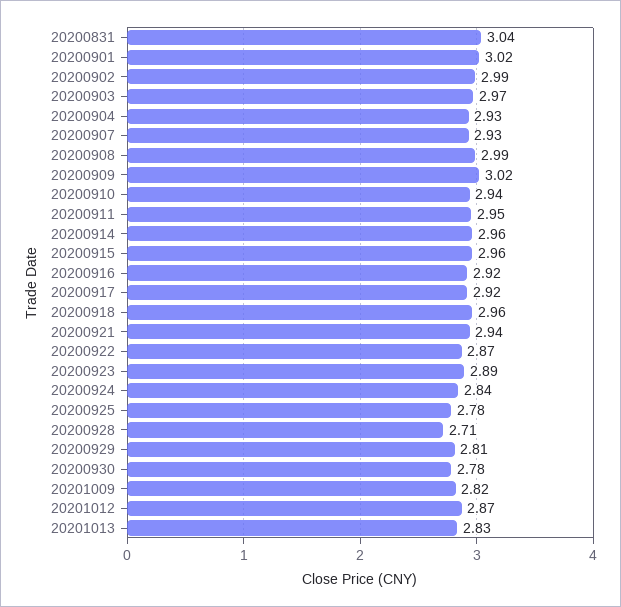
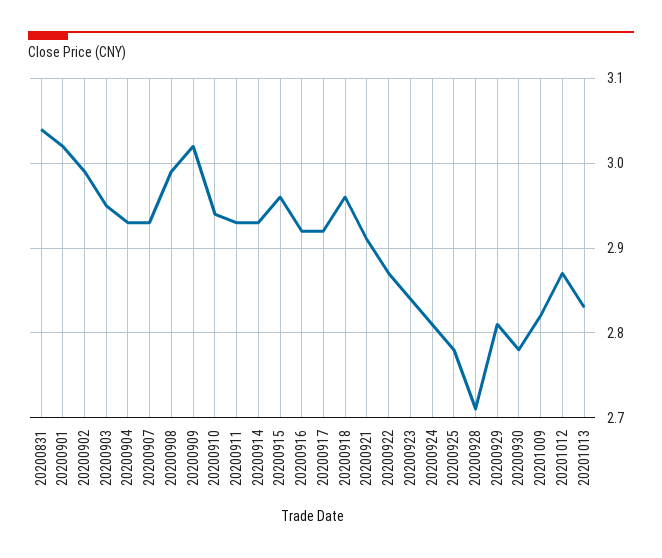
  {
    "20200831": 3.04,
    "20200901": 3.02,
    "20200902": 2.99,
-   "20200903": 2.97,
+   "20200903": 2.95,
    "20200904": 2.93,
    "20200907": 2.93,
    "20200908": 2.99,
    "20200909": 3.02,
    "20200910": 2.94,
-   "20200911": 2.95,
+   "20200911": 2.93,
-   "20200914": 2.96,
+   "20200914": 2.93,
    "20200915": 2.96,
    "20200916": 2.92,
    "20200917": 2.92,
    "20200918": 2.96,
-   "20200921": 2.94,
+   "20200921": 2.91,
    "20200922": 2.87,
-   "20200923": 2.89,
+   "20200923": 2.84,
-   "20200924": 2.84,
+   "20200924": 2.81,
    "20200925": 2.78,
    "20200928": 2.71,
    "20200929": 2.81,
    "20200930": 2.78,
    "20201009": 2.82,
    "20201012": 2.87,
    "20201013": 2.83
  }

